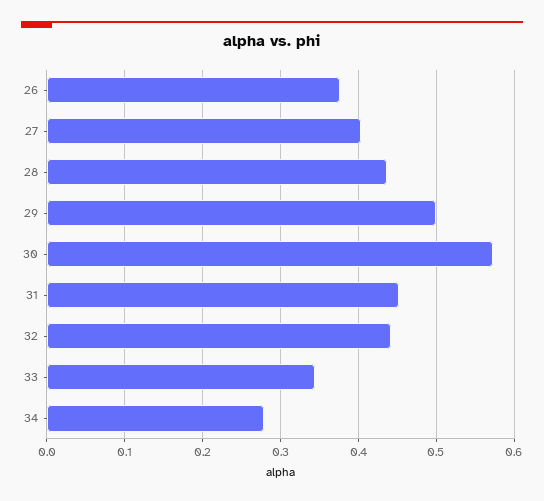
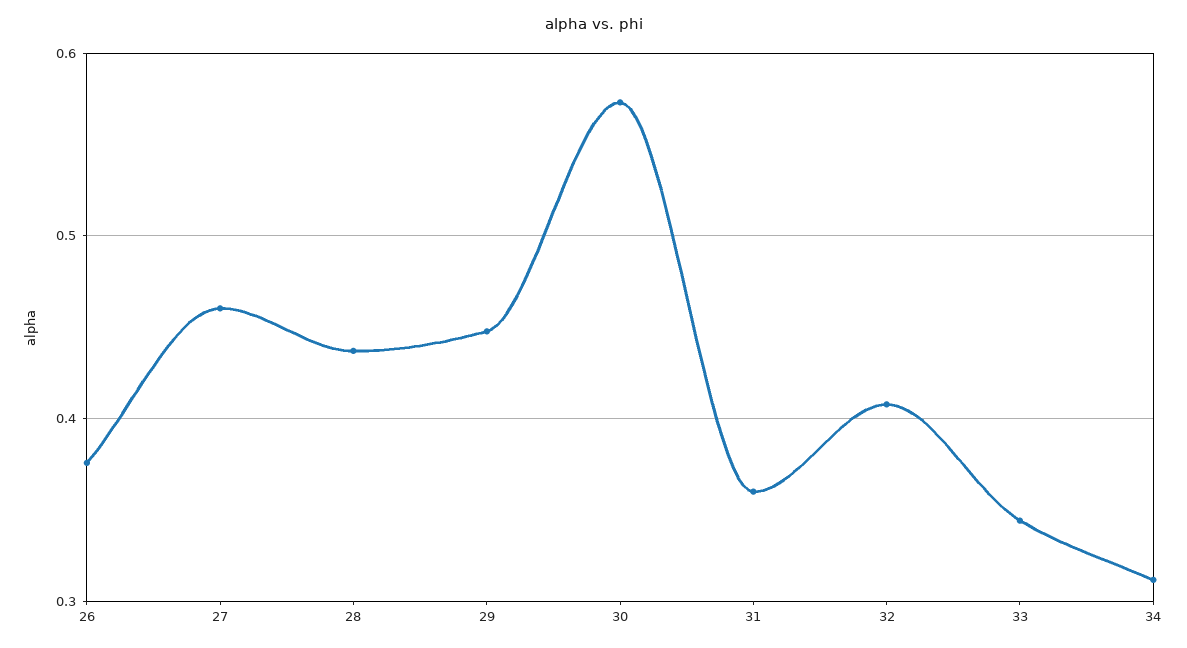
  {
    "26": 0.38,
-   "27": 0.4,
+   "27": 0.46,
    "28": 0.44,
-   "29": 0.5,
+   "29": 0.45,
    "30": 0.57,
-   "31": 0.45,
+   "31": 0.36,
-   "32": 0.44,
+   "32": 0.41,
    "33": 0.34,
-   "34": 0.28
+   "34": 0.31
  }

